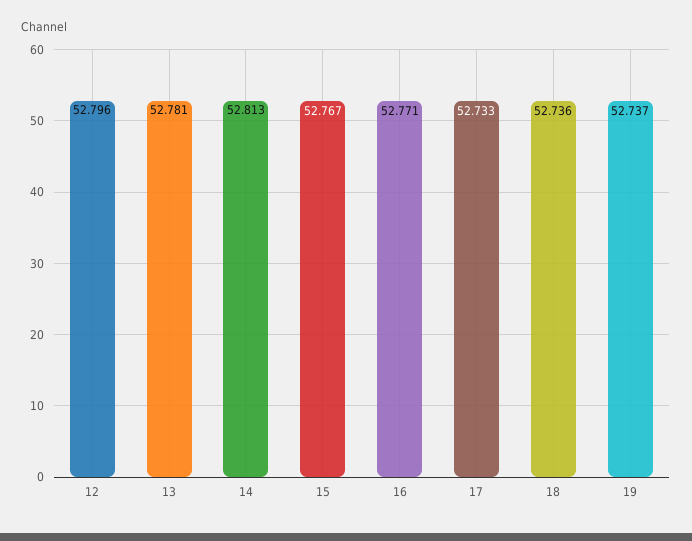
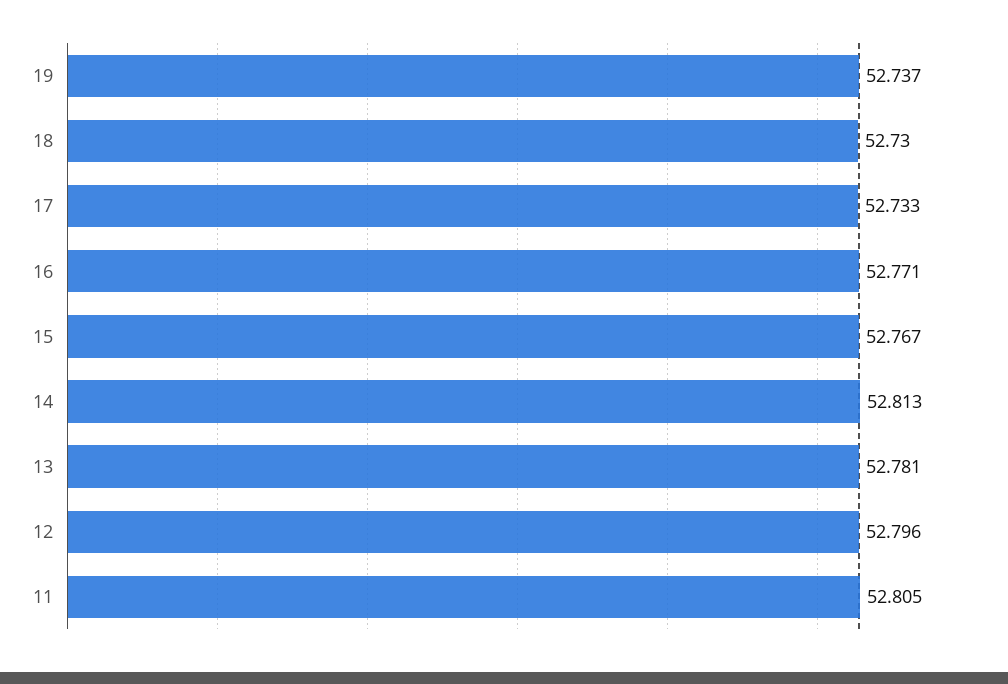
  {
    "12": 52.796,
    "13": 52.781,
    "14": 52.813,
    "15": 52.767,
    "16": 52.771,
    "17": 52.733,
-   "18": 52.736,
+   "18": 52.73,
-   "19": 52.737
+   "19": 52.737,
+   "11": 52.805
  }

